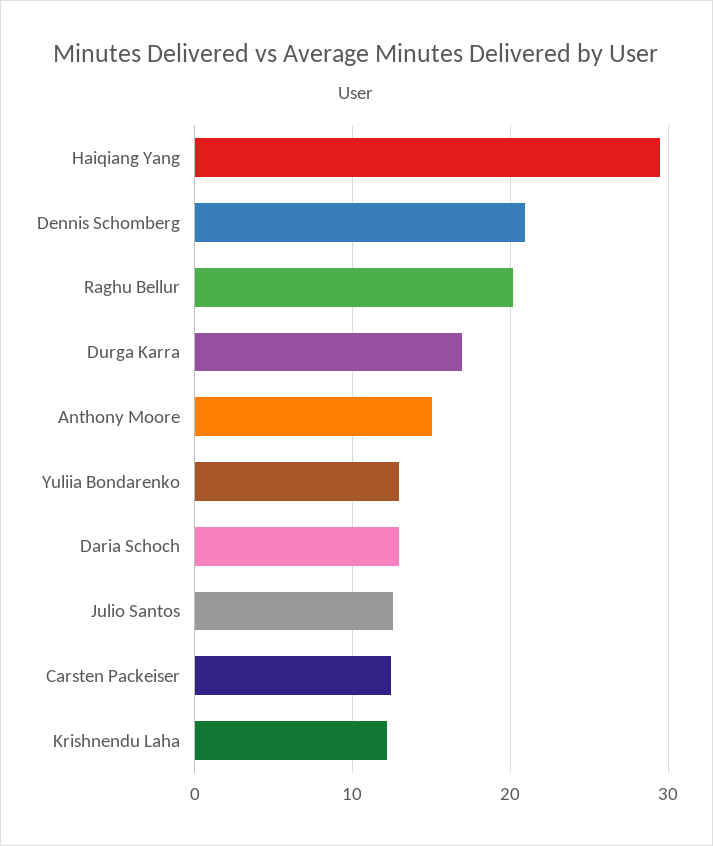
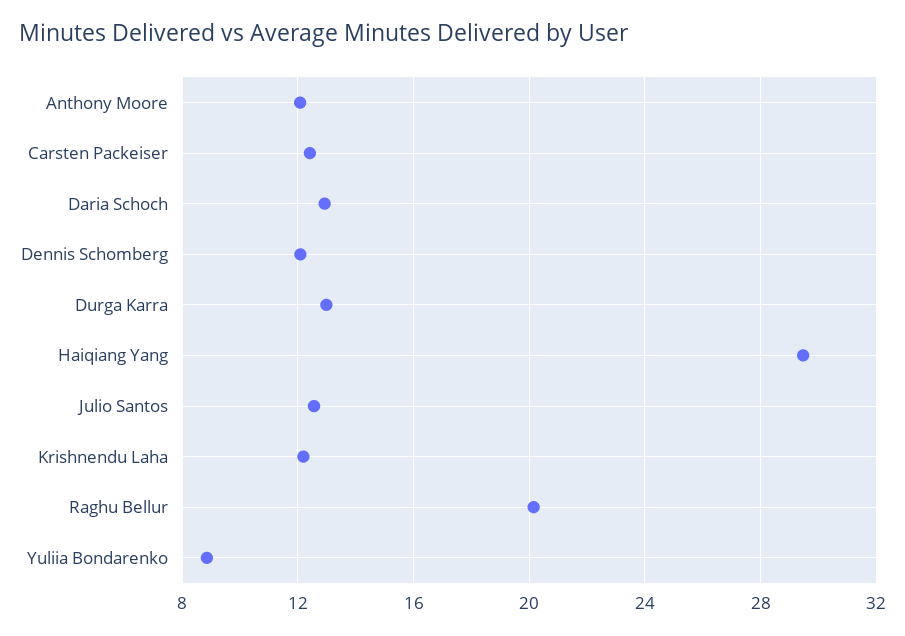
  {
    "Haiqiang Yang": 29.5,
-   "Dennis Schomberg": 21,
+   "Dennis Schomberg": 12,
    "Raghu Bellur": 20,
-   "Durga Karra": 17,
+   "Durga Karra": 13,
-   "Anthony Moore": 15,
+   "Anthony Moore": 12,
-   "Yuliia Bondarenko": 13,
+   "Yuliia Bondarenko": 9,
    "Daria Schoch": 13,
    "Julio Santos": 12.5,
    "Carsten Packeiser": 12.5,
    "Krishnendu Laha": 12
  }

